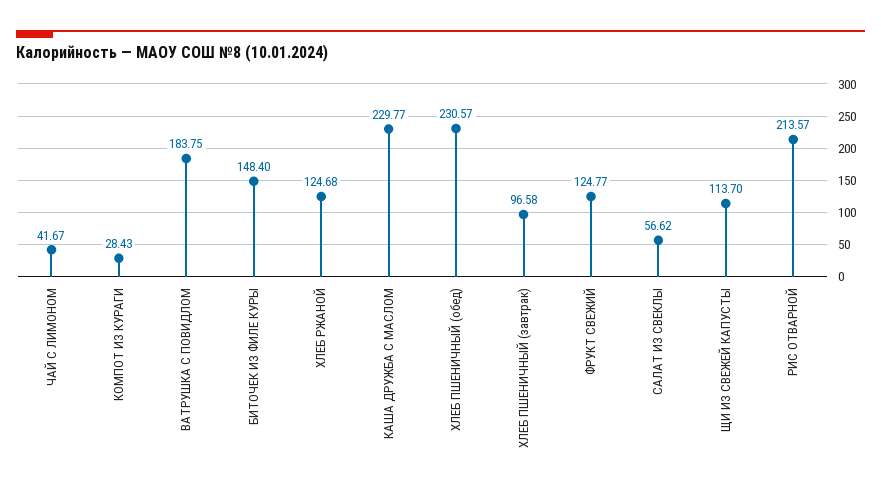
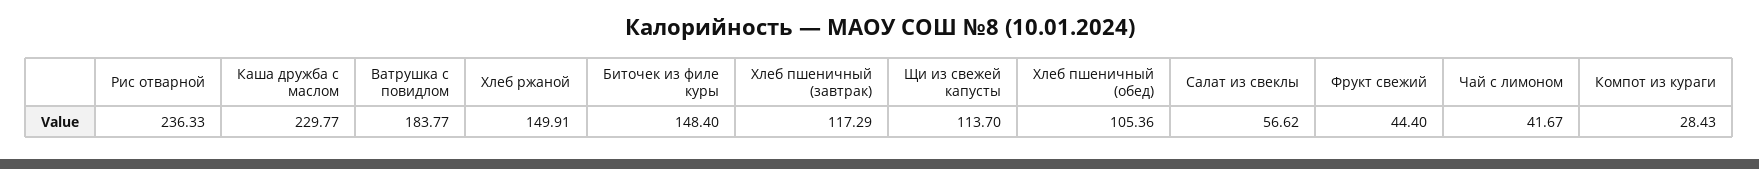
  {
    "ЧАЙ С ЛИМОНОМ": 41.67,
    "КОМПОТ ИЗ КУРАГИ": 28.43,
-   "ВАТРУШКА С ПОВИДЛОМ": 183.75,
+   "ВАТРУШКА С ПОВИДЛОМ": 183.77,
    "БИТОЧЕК ИЗ ФИЛЕ КУРЫ": 148.4,
-   "ХЛЕБ РЖАНОЙ": 124.68,
+   "ХЛЕБ РЖАНОЙ": 149.91,
    "КАША ДРУЖБА С МАСЛОМ": 229.77,
-   "ХЛЕБ ПШЕНИЧНЫЙ (обед)": 230.57,
+   "ХЛЕБ ПШЕНИЧНЫЙ (обед)": 105.36,
-   "ХЛЕБ ПШЕНИЧНЫЙ (завтрак)": 96.58,
+   "ХЛЕБ ПШЕНИЧНЫЙ (завтрак)": 117.29,
-   "ФРУКТ СВЕЖИЙ": 124.77,
+   "ФРУКТ СВЕЖИЙ": 44.4,
    "САЛАТ ИЗ СВЕКЛЫ": 56.62,
    "ЩИ ИЗ СВЕЖЕЙ КАПУСТЫ": 113.7,
-   "РИС ОТВАРНОЙ": 213.57
+   "РИС ОТВАРНОЙ": 236.33
  }

